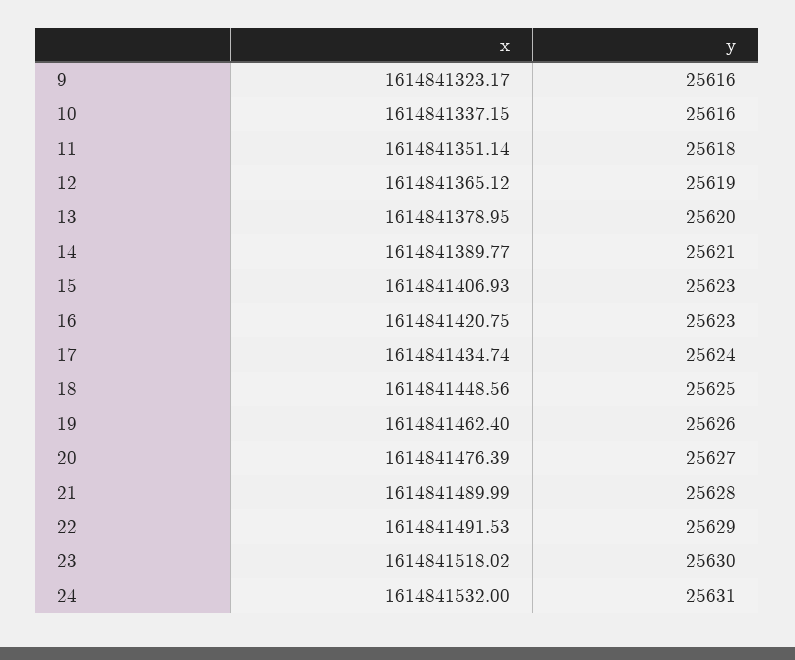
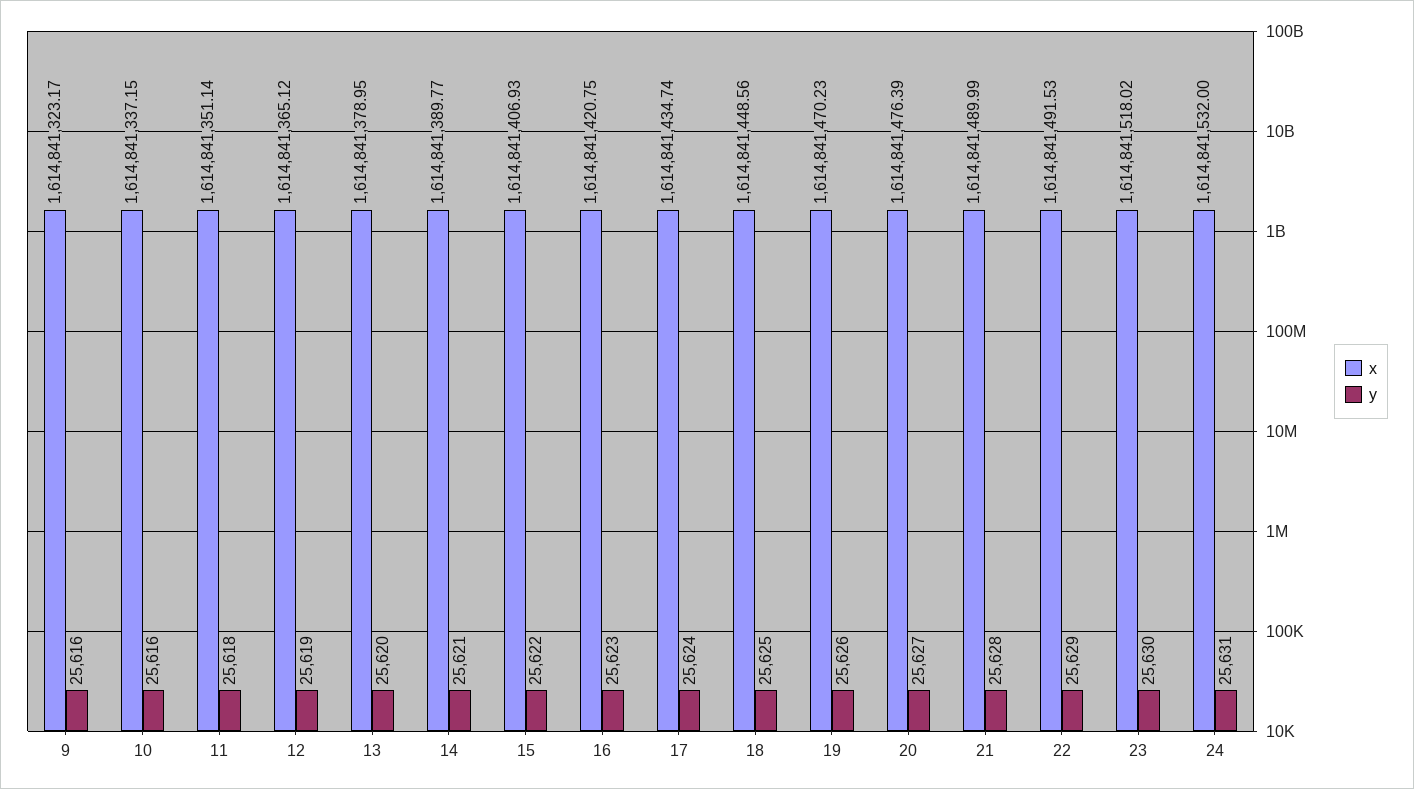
  {
    "x": {
      "9": 1614841323.17,
      "10": 1614841337.15,
      "11": 1614841351.14,
      "12": 1614841365.12,
      "13": 1614841378.95,
      "14": 1614841389.77,
      "15": 1614841406.93,
      "16": 1614841420.75,
      "17": 1614841434.74,
      "18": 1614841448.56,
-     "19": 1614841462.4,
+     "19": 1614841470.23,
      "20": 1614841476.39,
      "21": 1614841489.99,
      "22": 1614841491.53,
      "23": 1614841518.02,
      "24": 1614841532
    },
    "y": {
      "9": 25616,
      "10": 25616,
      "11": 25618,
      "12": 25619,
      "13": 25620,
      "14": 25621,
-     "15": 25623,
+     "15": 25622,
      "16": 25623,
      "17": 25624,
      "18": 25625,
      "19": 25626,
      "20": 25627,
      "21": 25628,
      "22": 25629,
      "23": 25630,
      "24": 25631
    }
  }

